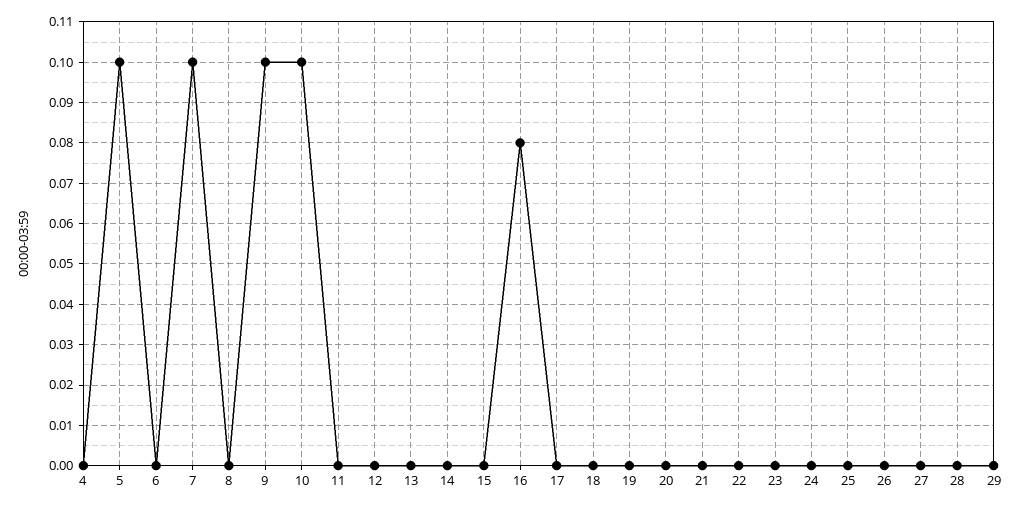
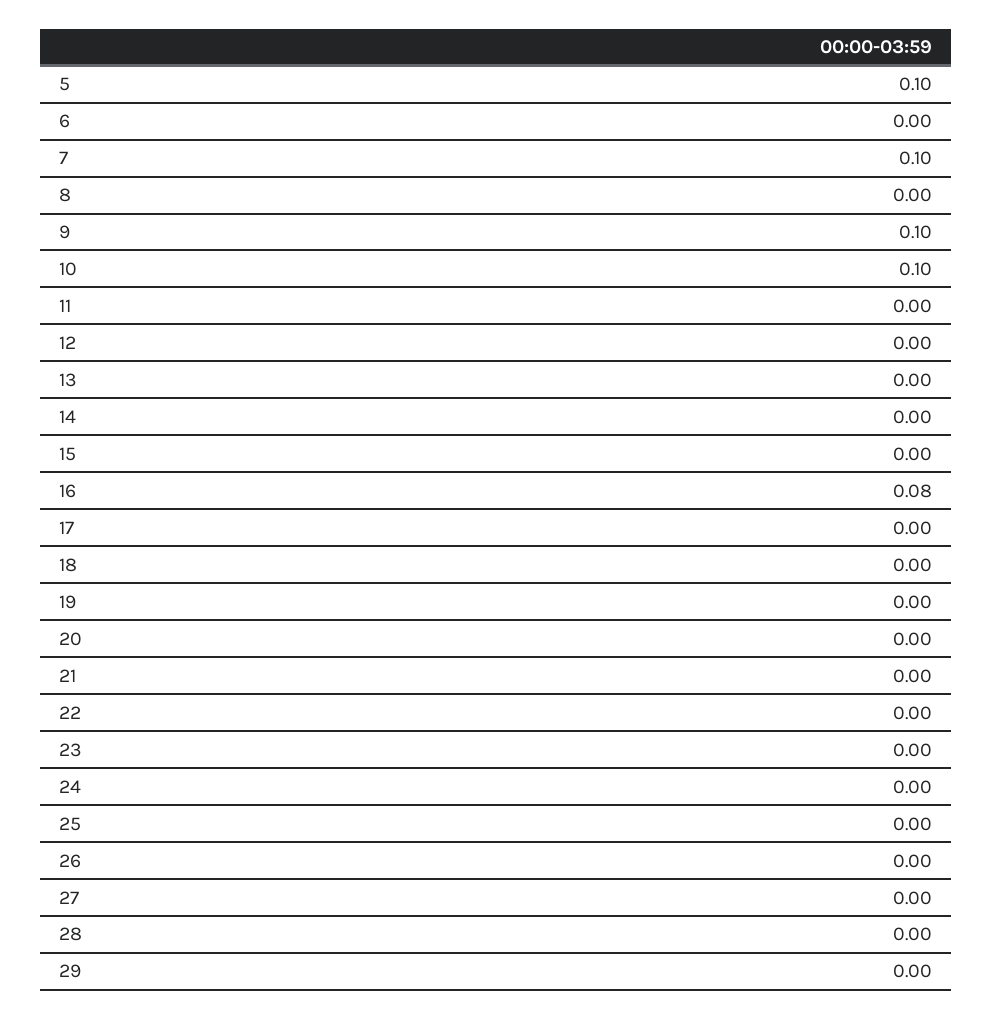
  {
-   "4": 0,
    "5": 0.1,
    "6": 0,
    "7": 0.1,
    "8": 0,
    "9": 0.1,
    "10": 0.1,
    "11": 0,
    "12": 0,
    "13": 0,
    "14": 0,
    "15": 0,
    "16": 0.08,
    "17": 0,
    "18": 0,
    "19": 0,
    "20": 0,
    "21": 0,
    "22": 0,
    "23": 0,
    "24": 0,
    "25": 0,
    "26": 0,
    "27": 0,
    "28": 0,
    "29": 0
  }

